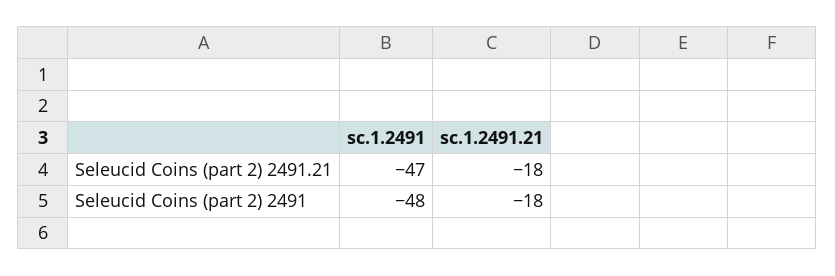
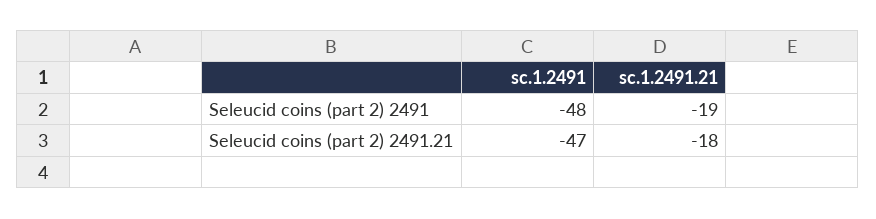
  {
    "sc.1.2491": {
      "Seleucid Coins (part 2) 2491.21": -47,
      "Seleucid Coins (part 2) 2491": -48
    },
    "sc.1.2491.21": {
      "Seleucid Coins (part 2) 2491.21": -18,
-     "Seleucid Coins (part 2) 2491": -18
+     "Seleucid Coins (part 2) 2491": -19
    }
  }

